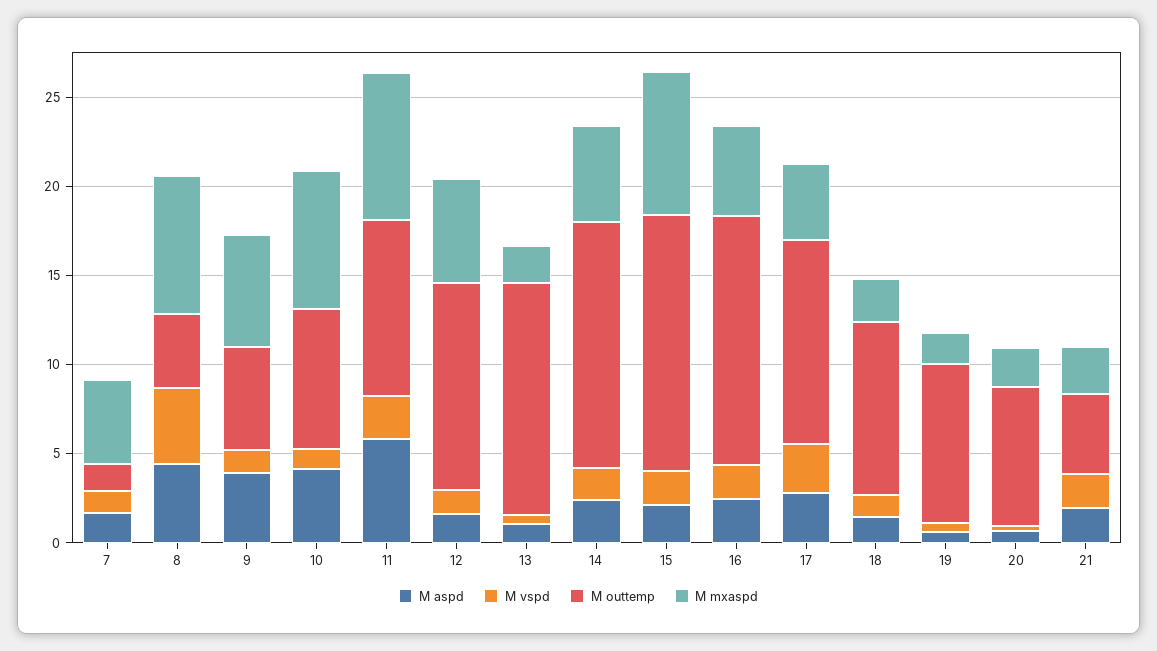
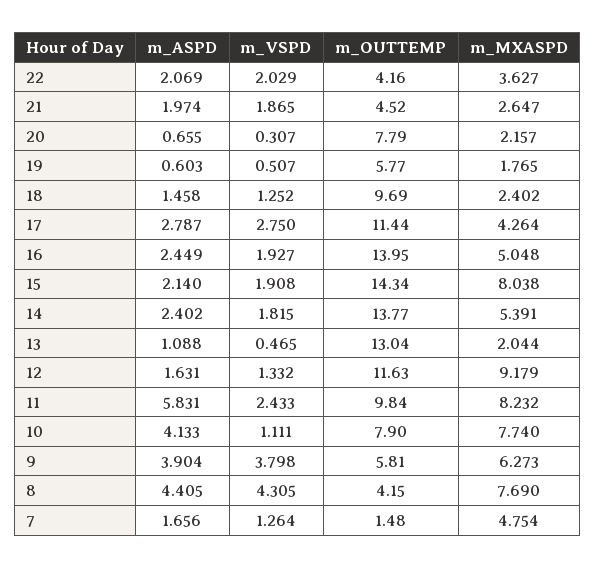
  {
    "M aspd": {
      "7": 1.656,
      "8": 4.405,
      "9": 3.904,
      "10": 4.133,
      "11": 5.831,
      "12": 1.631,
      "13": 1.088,
      "14": 2.402,
      "15": 2.14,
      "16": 2.449,
      "17": 2.787,
      "18": 1.458,
      "19": 0.603,
      "20": 0.655,
-     "21": 1.974
+     "21": 1.974,
+     "22": 2.069
    },
    "M vspd": {
      "7": 1.264,
      "8": 4.305,
-     "9": 1,
+     "9": 3.798,
      "10": 1.111,
      "11": 2.433,
      "12": 1.332,
      "13": 0.465,
      "14": 1.815,
      "15": 1.908,
      "16": 1.927,
      "17": 2.75,
      "18": 1.252,
      "19": 0.507,
      "20": 0.307,
-     "21": 1.865
+     "21": 1.865,
+     "22": 2.029
    },
    "M outtemp": {
      "7": 1.48,
      "8": 4.15,
      "9": 5.81,
      "10": 7.9,
      "11": 9.84,
      "12": 11.63,
      "13": 13.04,
      "14": 13.77,
      "15": 14.34,
      "16": 13.95,
      "17": 11.44,
      "18": 9.69,
-     "19": 9,
+     "19": 5.77,
      "20": 7.79,
-     "21": 4.52
+     "21": 4.52,
+     "22": 4.16
    },
    "M mxaspd": {
      "7": 4.754,
      "8": 7.69,
      "9": 6.273,
      "10": 7.74,
      "11": 8.232,
-     "12": 6,
+     "12": 9.179,
      "13": 2.044,
      "14": 5.391,
      "15": 8.038,
      "16": 5.048,
      "17": 4.264,
      "18": 2.402,
      "19": 1.765,
      "20": 2.157,
-     "21": 2.647
+     "21": 2.647,
+     "22": 3.627
    }
  }

